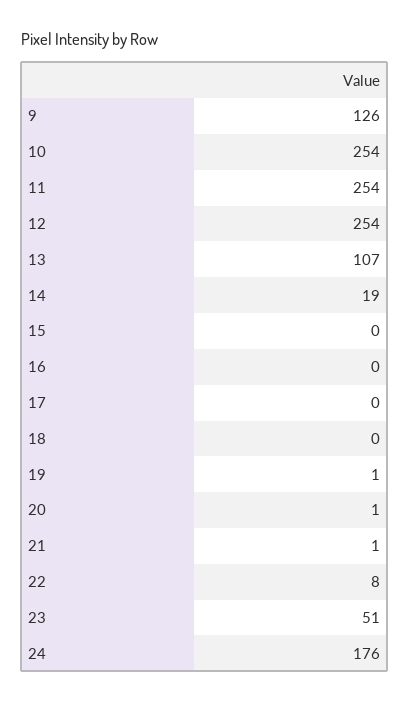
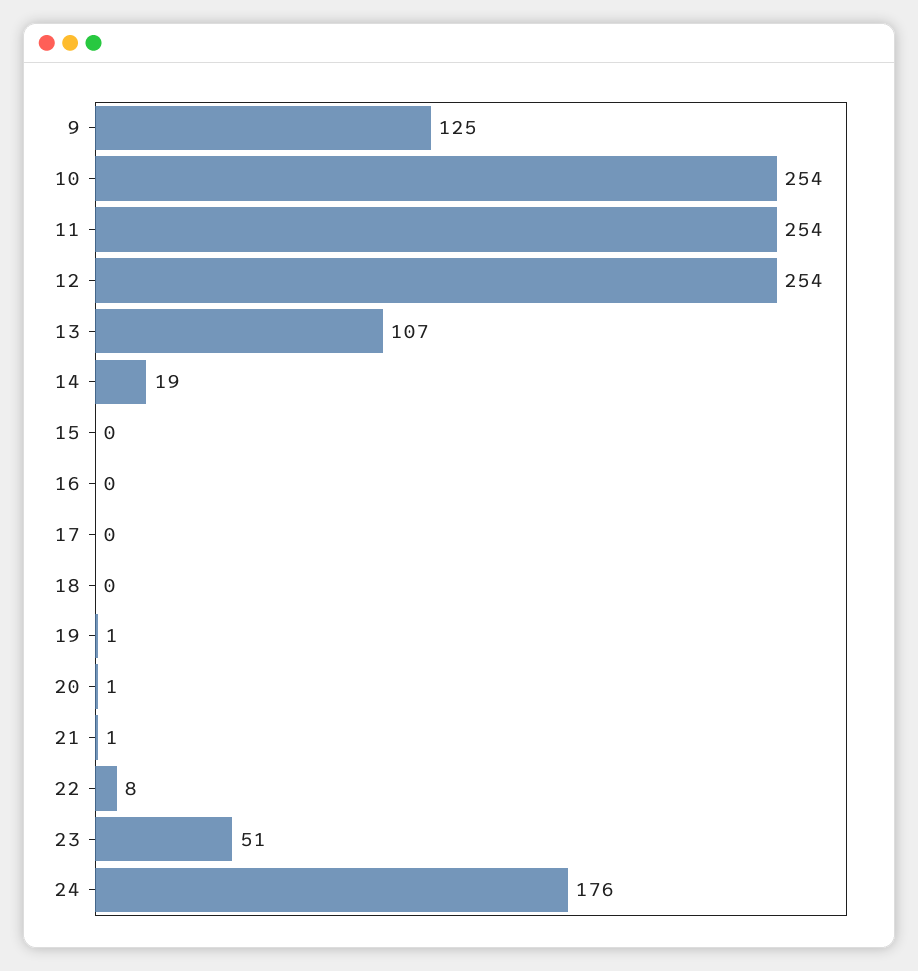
  {
-   "9": 126,
+   "9": 125,
    "10": 254,
    "11": 254,
    "12": 254,
    "13": 107,
    "14": 19,
    "15": 0,
    "16": 0,
    "17": 0,
    "18": 0,
    "19": 1,
    "20": 1,
    "21": 1,
    "22": 8,
    "23": 51,
    "24": 176
  }

